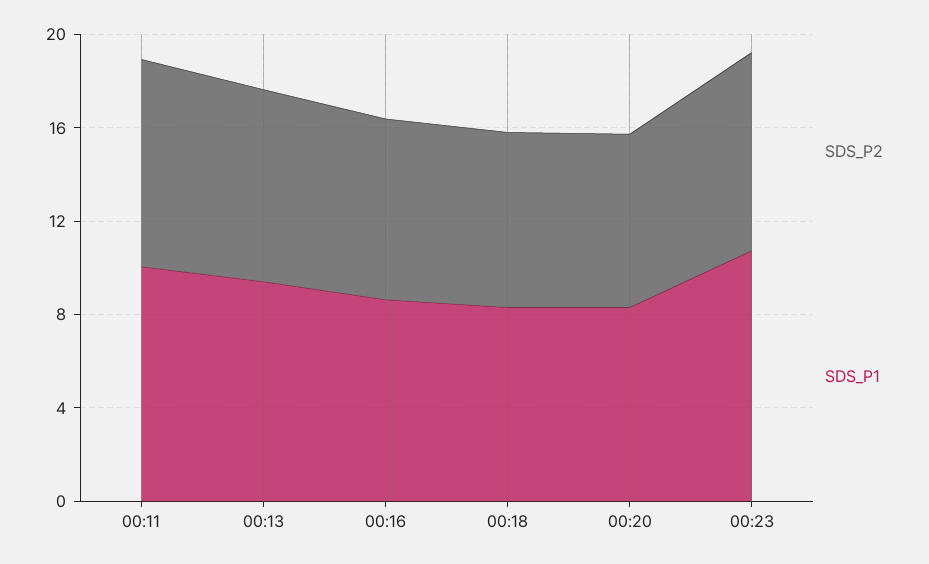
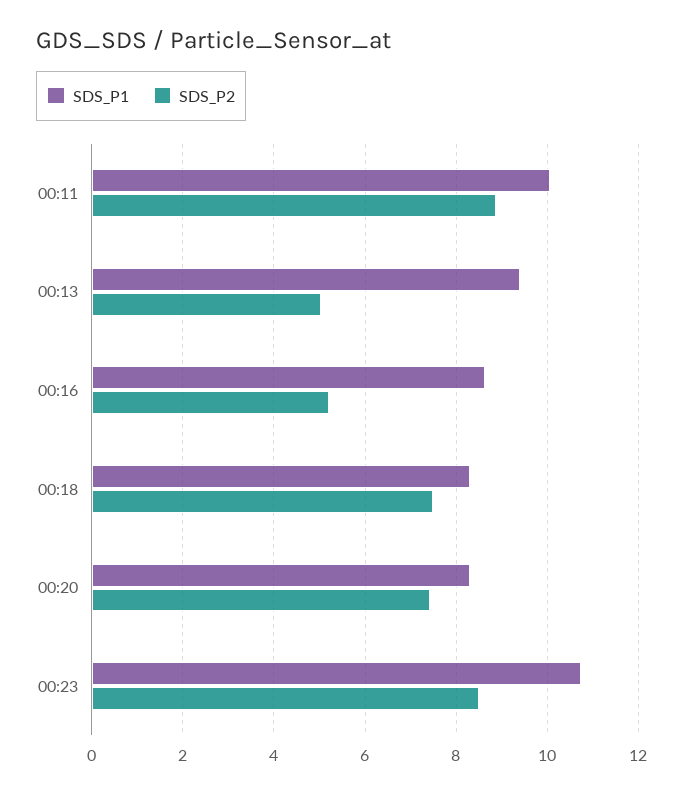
  {
    "SDS_P2": {
      "00:11": 8.8,
-     "00:13": 8,
+     "00:13": 5,
-     "00:16": 8,
+     "00:16": 5.2,
      "00:18": 7.6,
      "00:20": 7.4,
      "00:23": 8.6
    },
    "SDS_P1": {
      "00:11": 10,
      "00:13": 9.4,
      "00:16": 8.6,
      "00:18": 8.4,
      "00:20": 8.4,
      "00:23": 10.8
    }
  }

